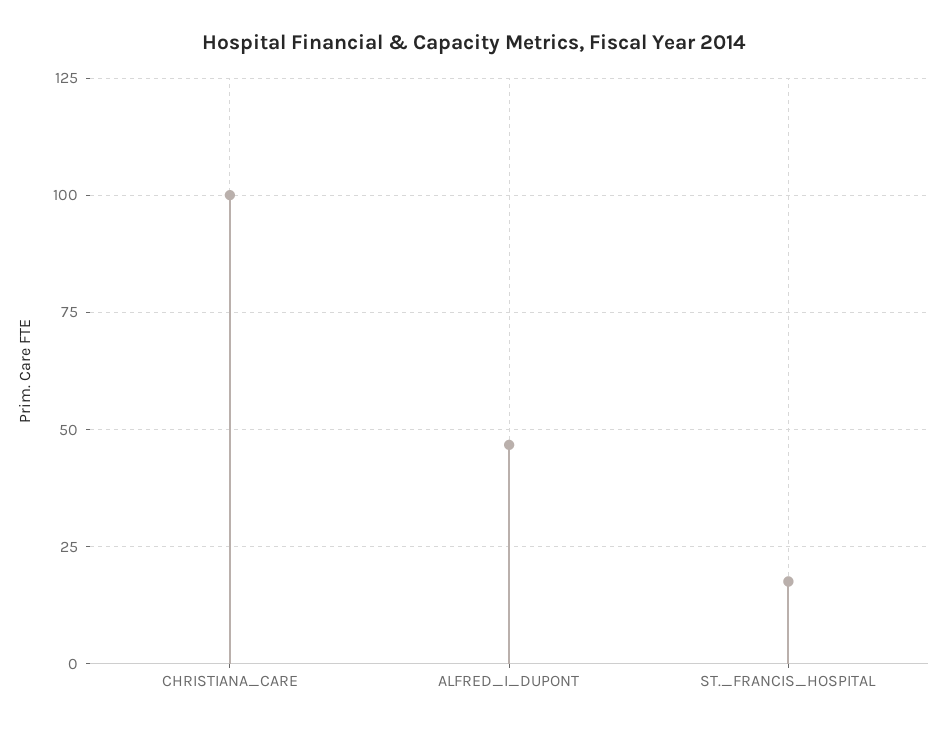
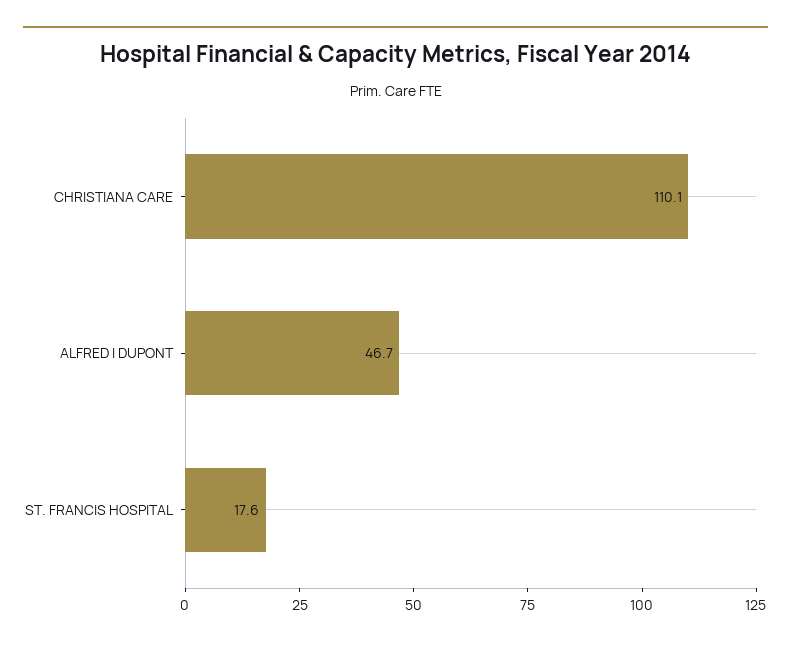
  {
-   "CHRISTIANA_CARE": 100,
+   "CHRISTIANA_CARE": 110.1,
    "ALFRED_I_DUPONT": 46.7,
    "ST._FRANCIS_HOSPITAL": 17.6
  }

